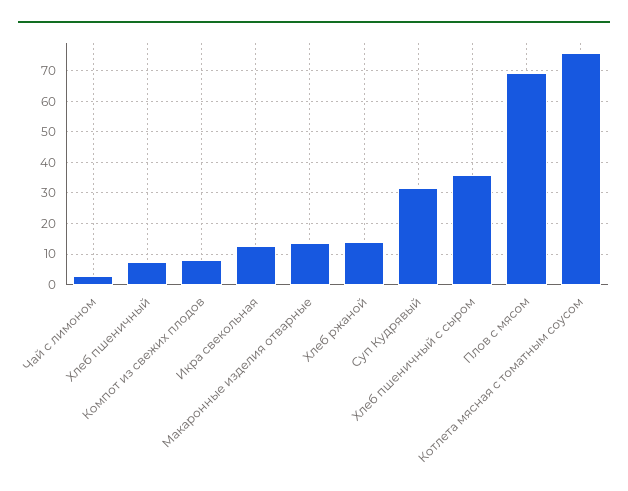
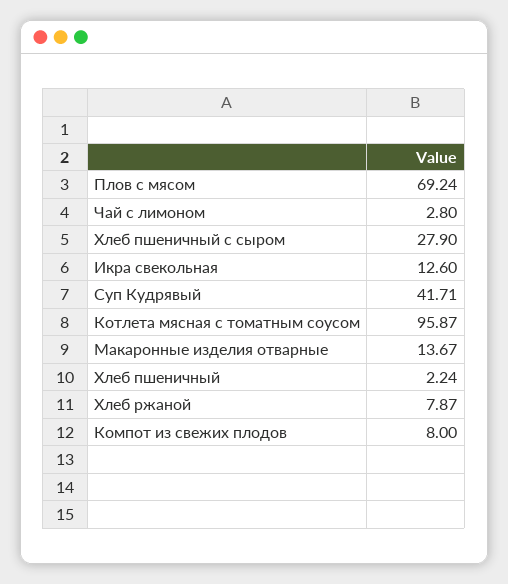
  {
    "Чай с лимоном": 2.8,
-   "Хлеб пшеничный": 8,
+   "Хлеб пшеничный": 2.24,
    "Компот из свежих плодов": 8,
    "Икра свекольная": 12.6,
    "Макаронные изделия отварные": 13.67,
-   "Хлеб ржаной": 14,
+   "Хлеб ржаной": 7.87,
-   "Суп Кудрявый": 32,
+   "Суп Кудрявый": 41.71,
-   "Хлеб пшеничный с сыром": 36,
+   "Хлеб пшеничный с сыром": 27.9,
    "Плов с мясом": 69.24,
-   "Котлета мясная с томатным соусом": 76
+   "Котлета мясная с томатным соусом": 95.87
  }

